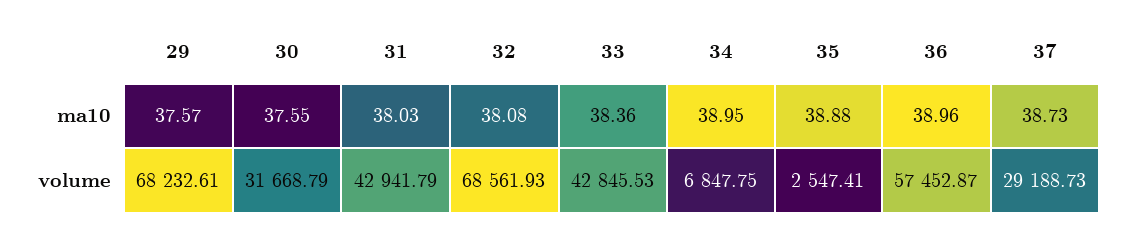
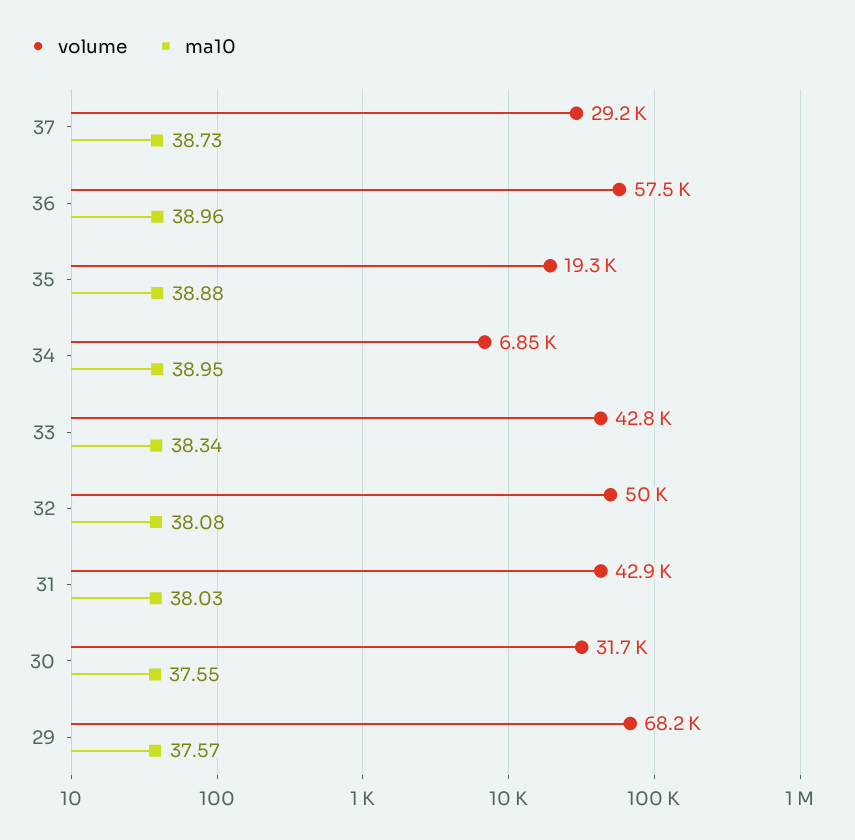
  {
    "ma10": {
      "29": 37.57,
      "30": 37.55,
      "31": 38.03,
      "32": 38.08,
-     "33": 38.36,
+     "33": 38.34,
      "34": 38.95,
      "35": 38.88,
      "36": 38.96,
      "37": 38.73
    },
    "volume": {
      "29": 68232.61,
      "30": 31668.79,
      "31": 42941.79,
-     "32": 68561.93,
+     "32": 50000,
      "33": 42845.53,
      "34": 6847.75,
-     "35": 2547.41,
+     "35": 19300,
      "36": 57452.87,
      "37": 29188.73
    }
  }

